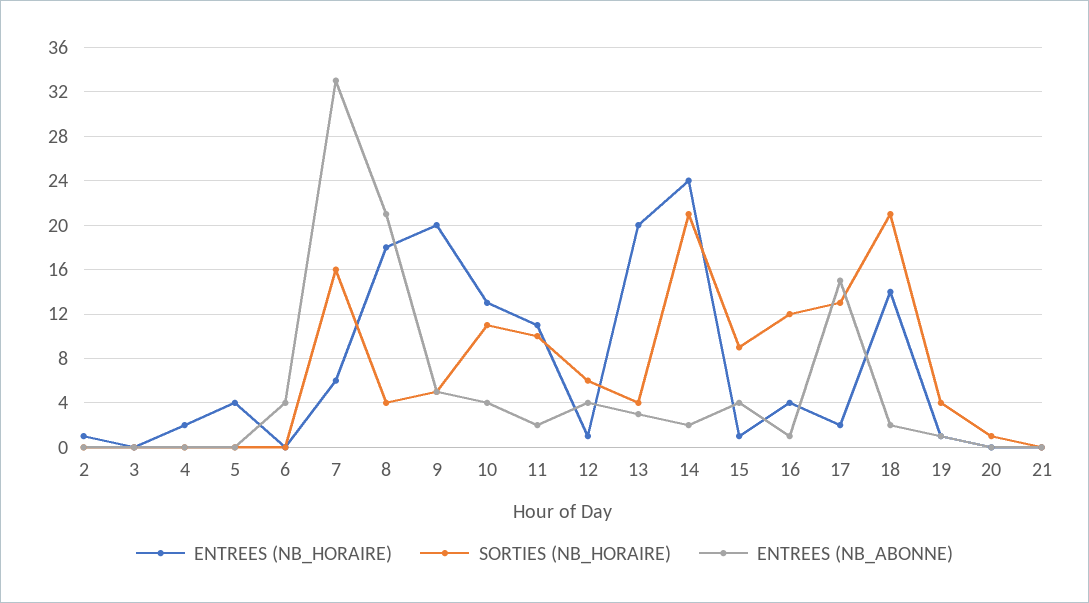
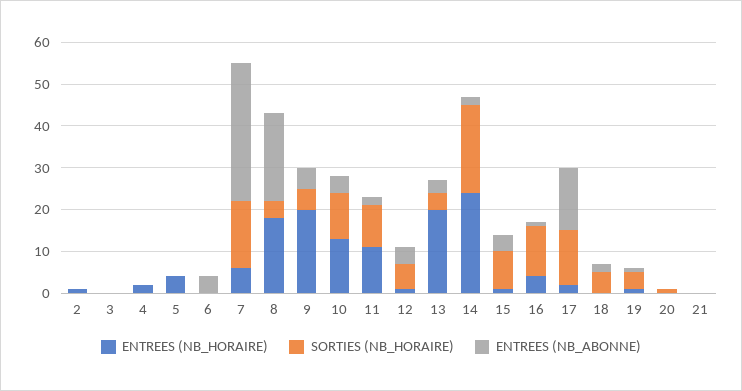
  {
    "ENTREES (NB_HORAIRE)": {
      "2": 1,
      "3": 0,
      "4": 2,
      "5": 4,
      "6": 0,
      "7": 6,
      "8": 18,
      "9": 20,
      "10": 13,
      "11": 11,
      "12": 1,
      "13": 20,
      "14": 24,
      "15": 1,
      "16": 4,
      "17": 2,
-     "18": 14,
+     "18": 0,
      "19": 1,
      "20": 0,
      "21": 0
    },
    "SORTIES (NB_HORAIRE)": {
      "2": 0,
      "3": 0,
      "4": 0,
      "5": 0,
      "6": 0,
      "7": 16,
      "8": 4,
      "9": 5,
      "10": 11,
      "11": 10,
      "12": 6,
      "13": 4,
      "14": 21,
      "15": 9,
      "16": 12,
      "17": 13,
-     "18": 21,
+     "18": 5,
      "19": 4,
      "20": 1,
      "21": 0
    },
    "ENTREES (NB_ABONNE)": {
      "2": 0,
      "3": 0,
      "4": 0,
      "5": 0,
      "6": 4,
      "7": 33,
      "8": 21,
      "9": 5,
      "10": 4,
      "11": 2,
      "12": 4,
      "13": 3,
      "14": 2,
      "15": 4,
      "16": 1,
      "17": 15,
      "18": 2,
      "19": 1,
      "20": 0,
      "21": 0
    }
  }

